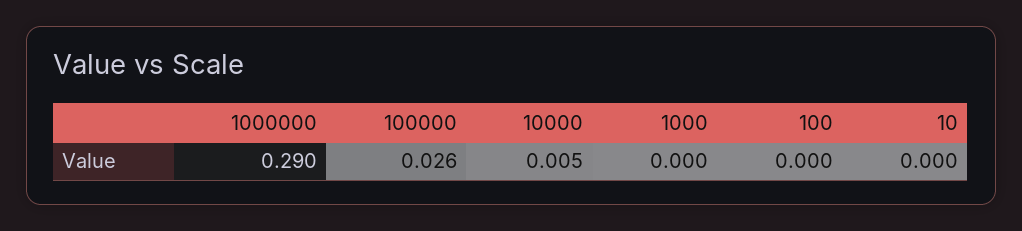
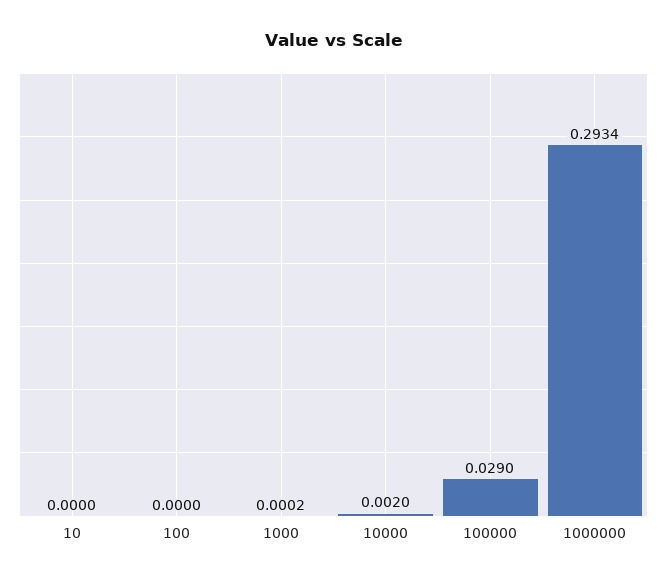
  {
-   "1000000": 0.29,
+   "1000000": 0.2934,
-   "100000": 0.026,
+   "100000": 0.029,
-   "10000": 0.005,
+   "10000": 0.002,
    "1000": 0.0002,
    "100": 0,
    "10": 0
  }

